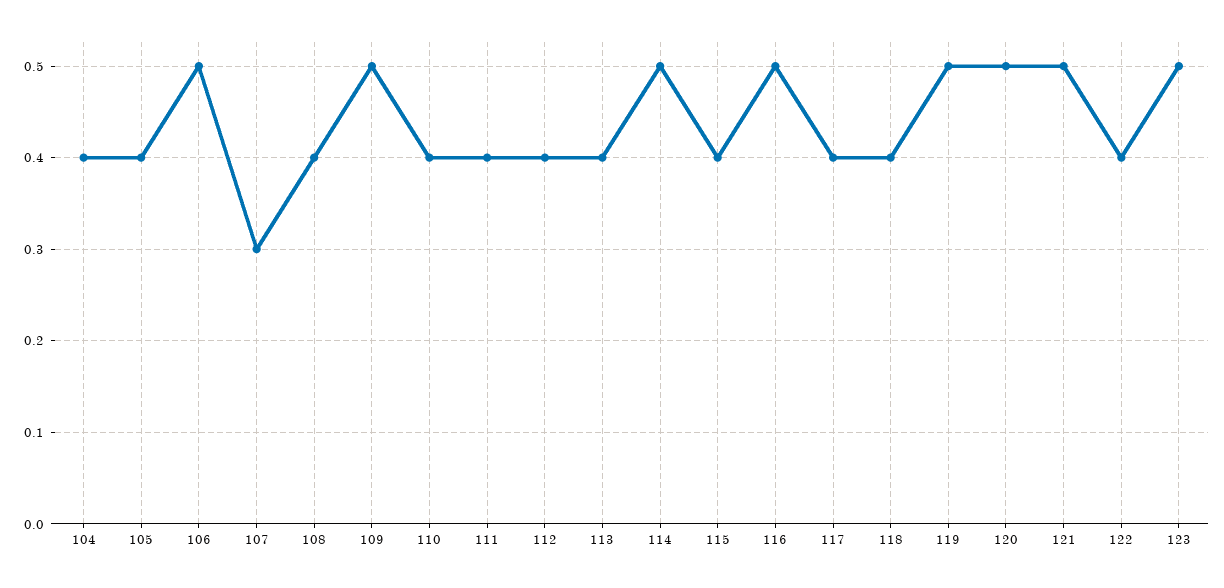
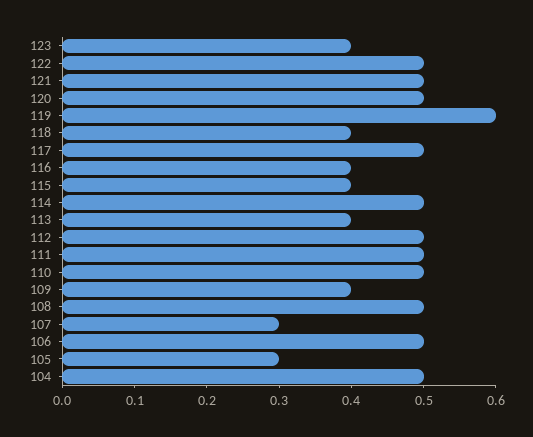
  {
-   "104": 0.4,
+   "104": 0.5,
-   "105": 0.4,
+   "105": 0.3,
    "106": 0.5,
    "107": 0.3,
-   "108": 0.4,
+   "108": 0.5,
-   "109": 0.5,
+   "109": 0.4,
-   "110": 0.4,
+   "110": 0.5,
-   "111": 0.4,
+   "111": 0.5,
-   "112": 0.4,
+   "112": 0.5,
    "113": 0.4,
    "114": 0.5,
    "115": 0.4,
-   "116": 0.5,
+   "116": 0.4,
-   "117": 0.4,
+   "117": 0.5,
    "118": 0.4,
-   "119": 0.5,
+   "119": 0.6,
    "120": 0.5,
    "121": 0.5,
-   "122": 0.4,
+   "122": 0.5,
-   "123": 0.5
+   "123": 0.4
  }

